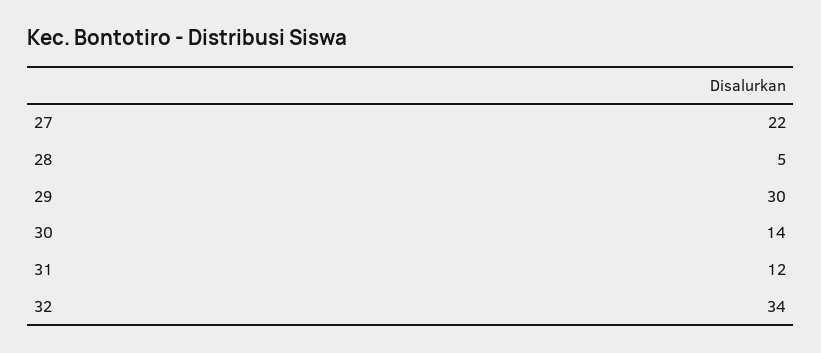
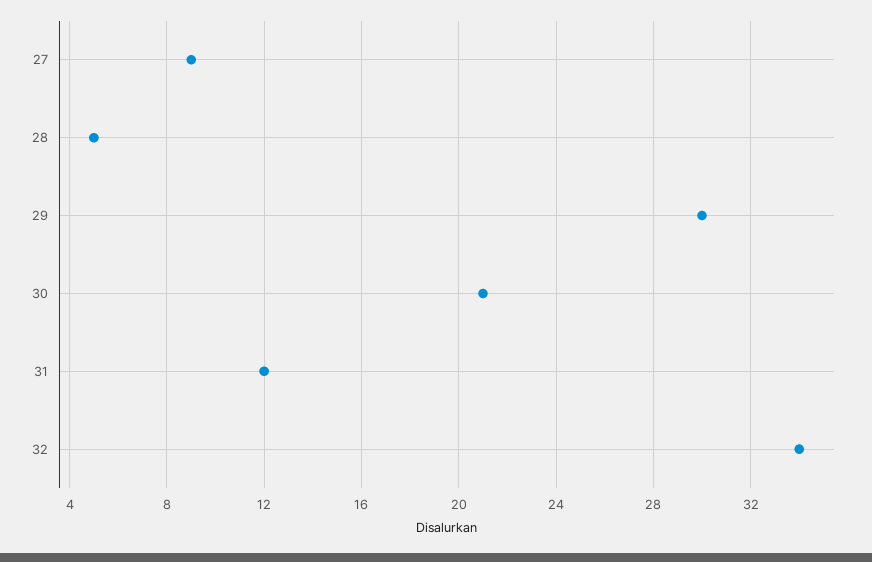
  {
-   "27": 22,
+   "27": 9,
    "28": 5,
    "29": 30,
-   "30": 14,
+   "30": 21,
    "31": 12,
    "32": 34
  }

